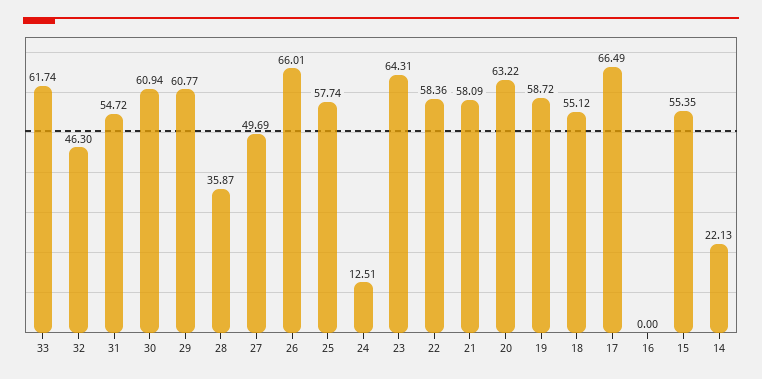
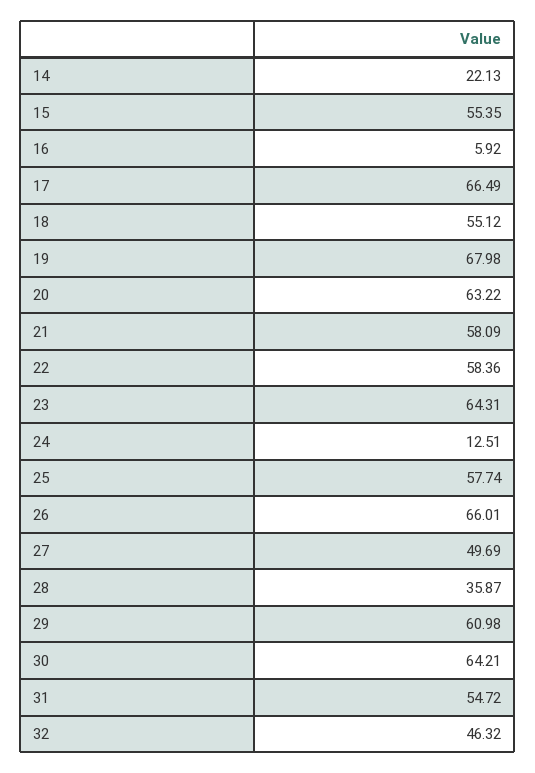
  {
-   "33": 61.74,
-   "32": 46.3,
+   "32": 46.32,
    "31": 54.72,
-   "30": 60.94,
+   "30": 64.21,
-   "29": 60.77,
+   "29": 60.98,
    "28": 35.87,
    "27": 49.69,
    "26": 66.01,
    "25": 57.74,
    "24": 12.51,
    "23": 64.31,
    "22": 58.36,
    "21": 58.09,
    "20": 63.22,
-   "19": 58.72,
+   "19": 67.98,
    "18": 55.12,
    "17": 66.49,
-   "16": 0,
+   "16": 5.92,
    "15": 55.35,
    "14": 22.13
  }

